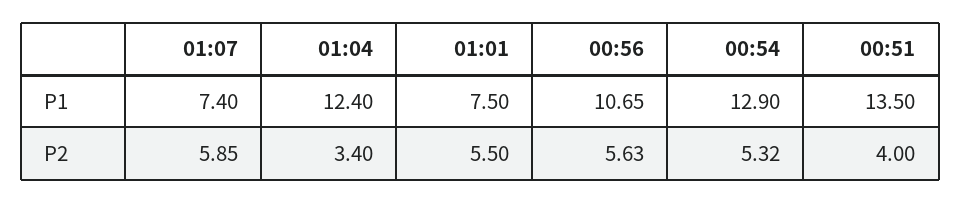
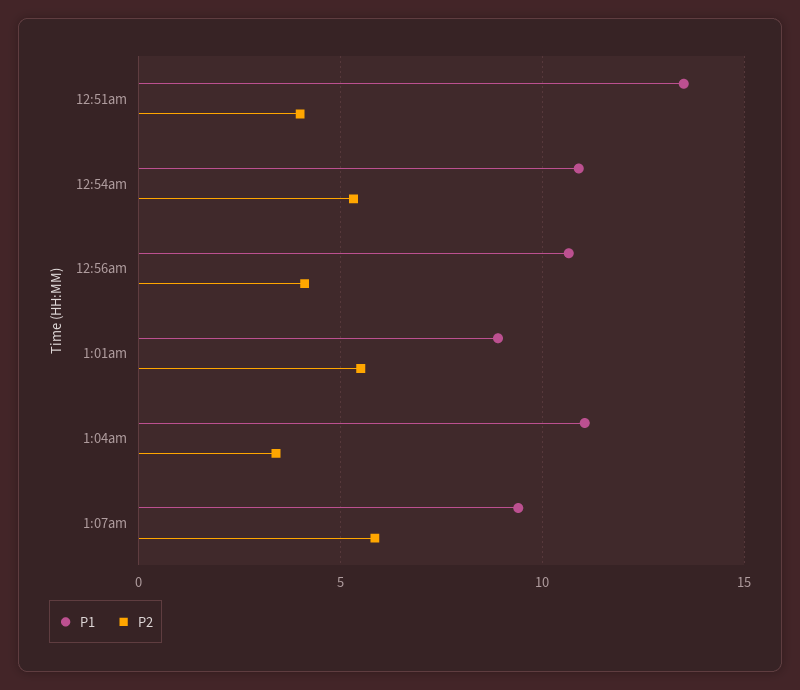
  {
    "P1": {
-     "01:07": 7.4,
+     "01:07": 9.5,
-     "01:04": 12.4,
+     "01:04": 11,
-     "01:01": 7.5,
+     "01:01": 9,
      "00:56": 10.65,
-     "00:54": 12.9,
+     "00:54": 11,
      "00:51": 13.5
    },
    "P2": {
      "01:07": 5.85,
      "01:04": 3.4,
      "01:01": 5.5,
-     "00:56": 5.63,
+     "00:56": 4,
      "00:54": 5.32,
      "00:51": 4
    }
  }

